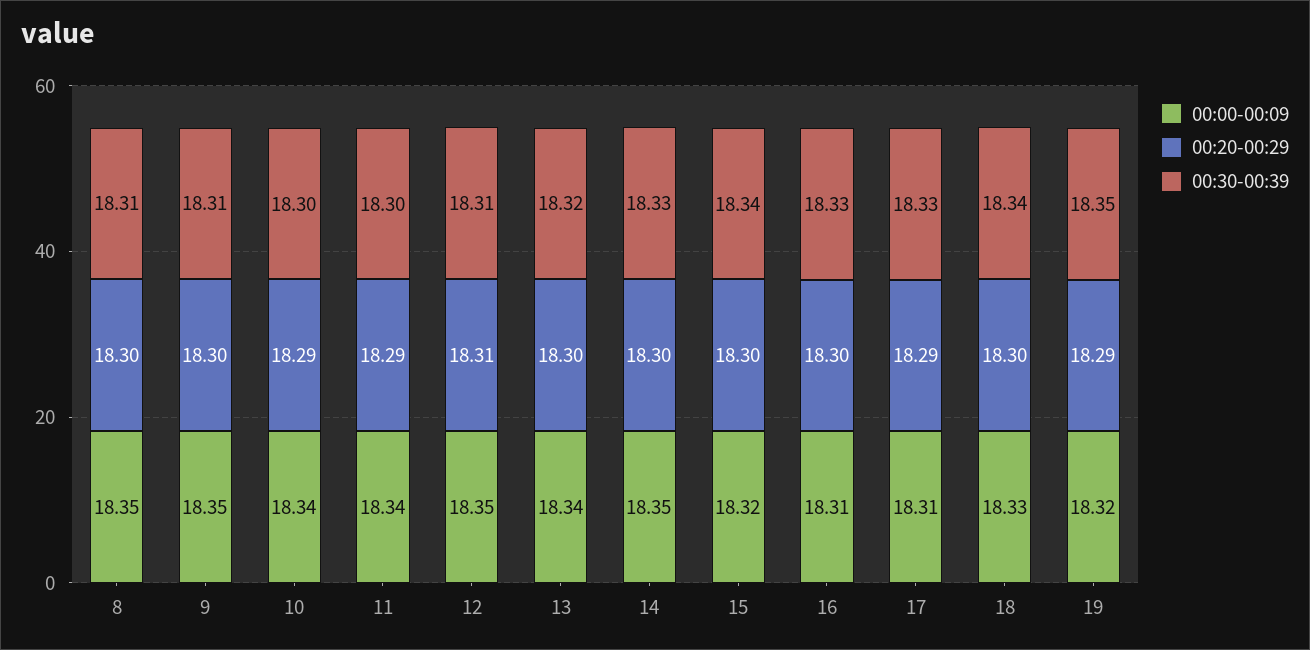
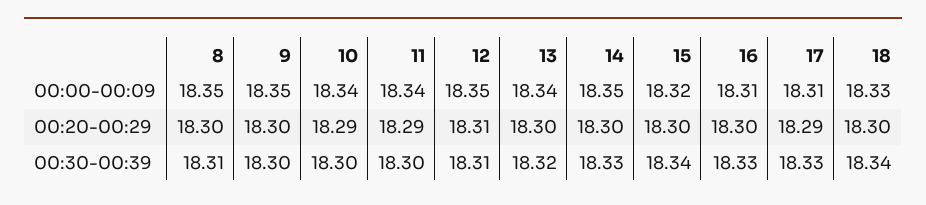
  {
    "00:00-00:09": {
      "8": 18.35,
      "9": 18.35,
      "10": 18.34,
      "11": 18.34,
      "12": 18.35,
      "13": 18.34,
      "14": 18.35,
      "15": 18.32,
      "16": 18.31,
      "17": 18.31,
-     "18": 18.33,
+     "18": 18.33
-     "19": 18.32
    },
    "00:20-00:29": {
      "8": 18.3,
      "9": 18.3,
      "10": 18.29,
      "11": 18.29,
      "12": 18.31,
      "13": 18.3,
      "14": 18.3,
      "15": 18.3,
      "16": 18.3,
      "17": 18.29,
-     "18": 18.3,
+     "18": 18.3
-     "19": 18.29
    },
    "00:30-00:39": {
      "8": 18.31,
-     "9": 18.31,
+     "9": 18.3,
      "10": 18.3,
      "11": 18.3,
      "12": 18.31,
      "13": 18.32,
      "14": 18.33,
      "15": 18.34,
      "16": 18.33,
      "17": 18.33,
-     "18": 18.34,
+     "18": 18.34
-     "19": 18.35
    }
  }

